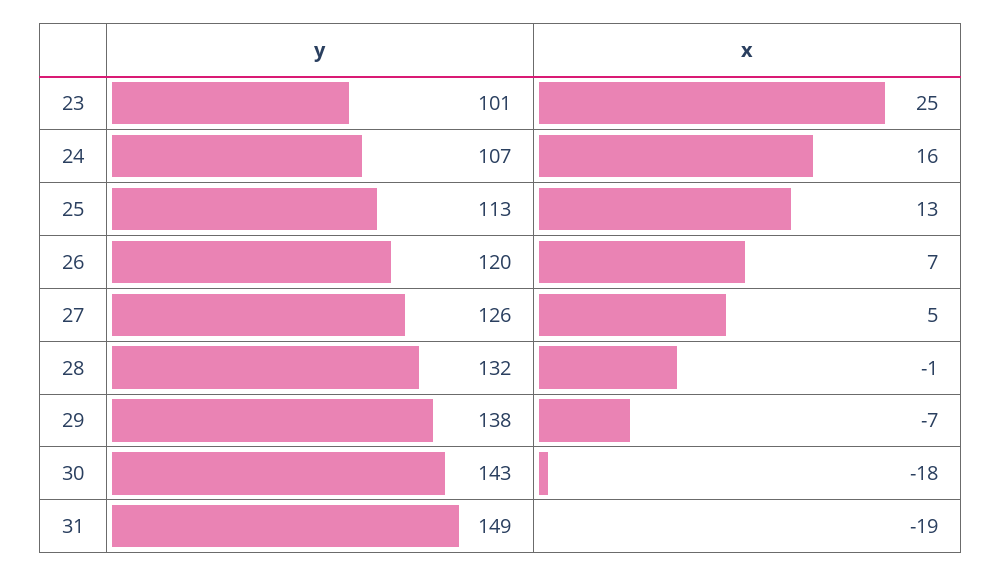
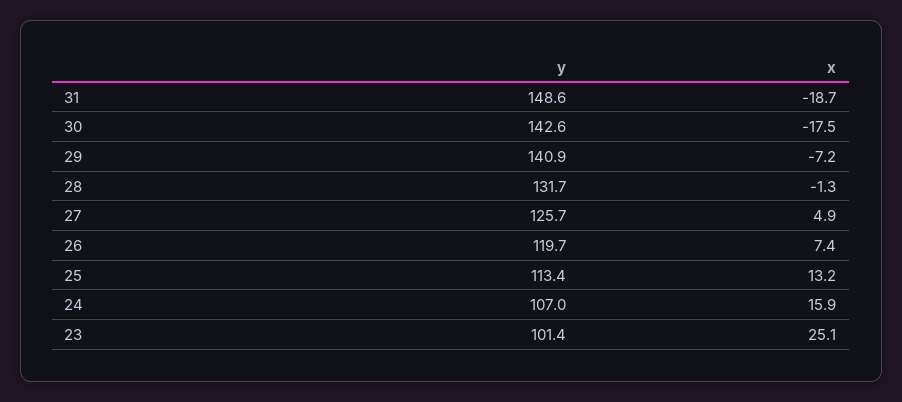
  {
    "y": {
      "23": 101.4,
      "24": 107,
      "25": 113.4,
      "26": 119.7,
      "27": 125.7,
      "28": 131.7,
-     "29": 138,
+     "29": 140.9,
      "30": 142.6,
      "31": 148.6
    },
    "x": {
      "23": 25.1,
      "24": 15.9,
      "25": 13.2,
      "26": 7.4,
      "27": 4.9,
      "28": -1.3,
      "29": -7.2,
      "30": -17.5,
      "31": -18.7
    }
  }

